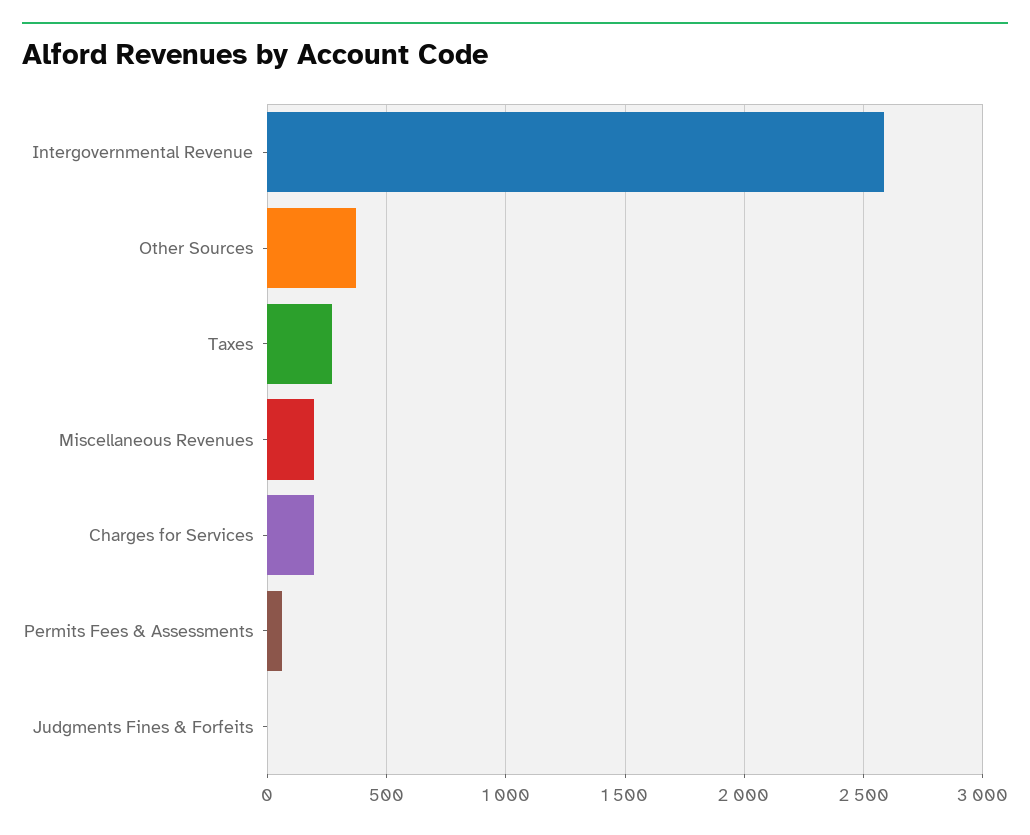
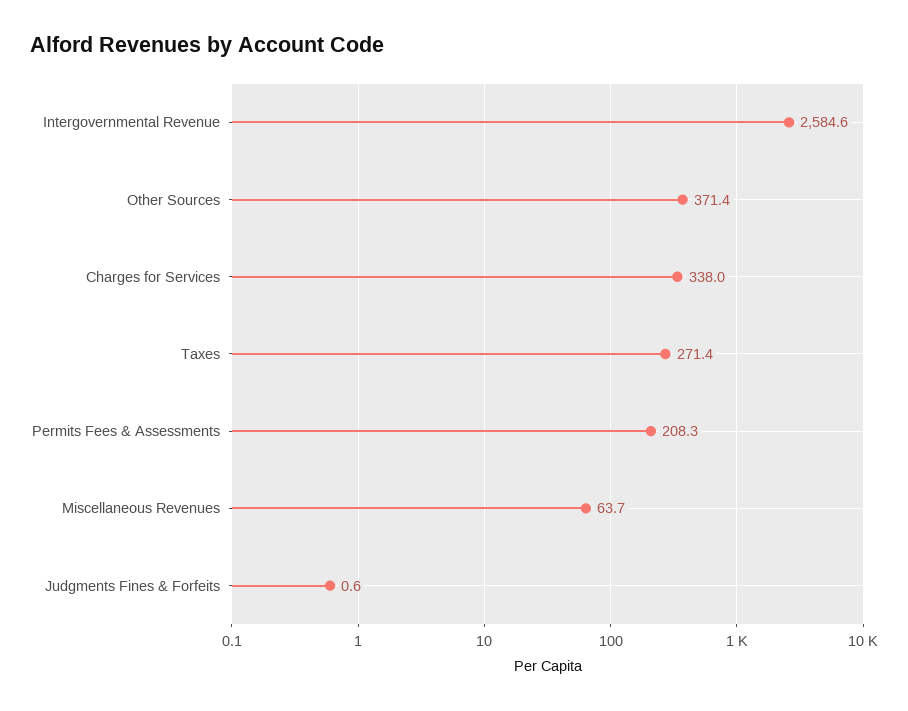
  {
    "Intergovernmental Revenue": 2584.6,
    "Other Sources": 371.4,
    "Taxes": 271.4,
-   "Miscellaneous Revenues": 200,
+   "Miscellaneous Revenues": 63.7,
-   "Charges for Services": 200,
+   "Charges for Services": 338,
-   "Permits Fees & Assessments": 50,
+   "Permits Fees & Assessments": 208.3,
    "Judgments Fines & Forfeits": 0.6
  }

